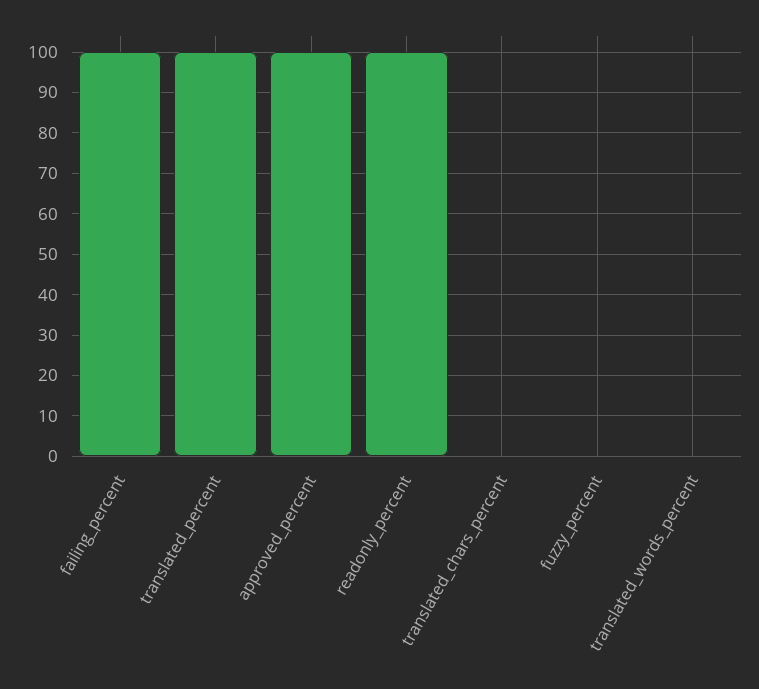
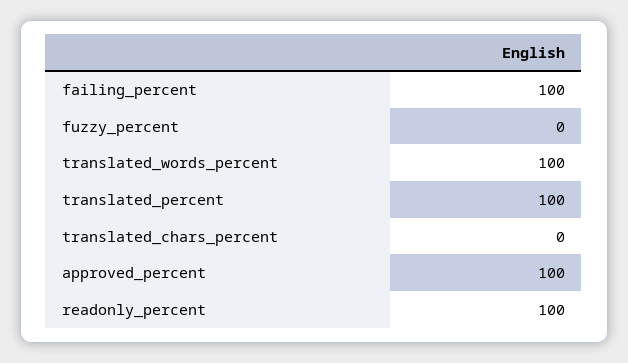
  {
    "failing_percent": 100,
    "translated_percent": 100,
    "approved_percent": 100,
    "readonly_percent": 100,
    "translated_chars_percent": 0,
    "fuzzy_percent": 0,
-   "translated_words_percent": 0
+   "translated_words_percent": 100
  }

